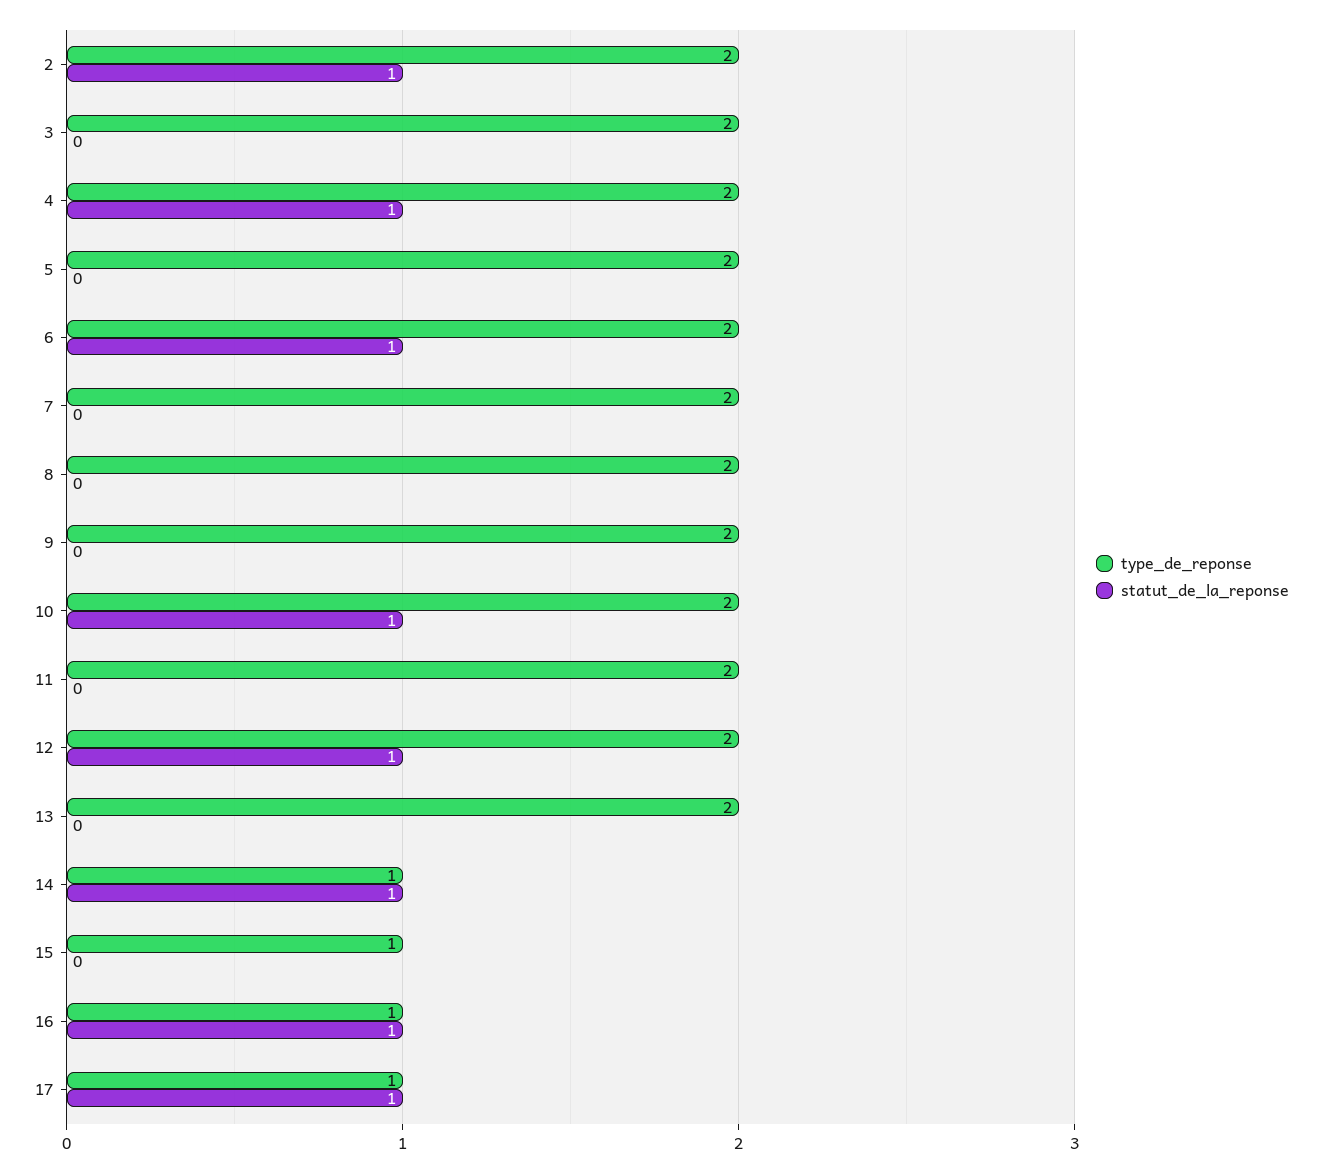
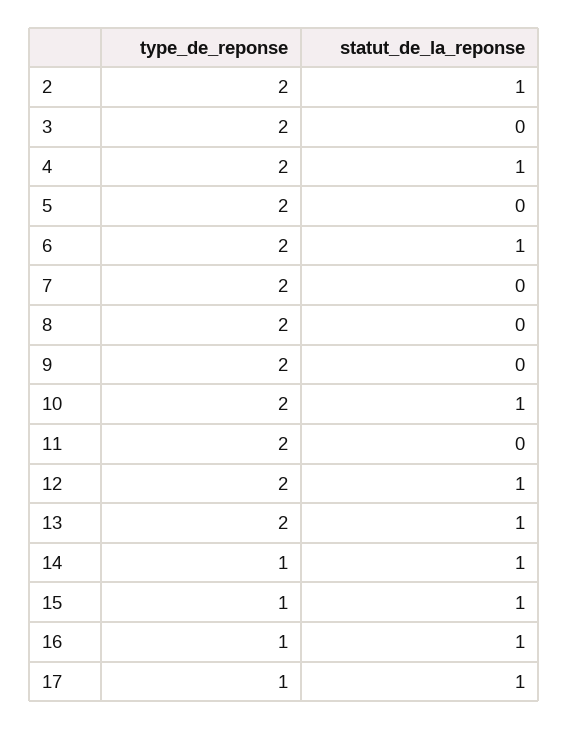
  {
    "type_de_reponse": {
      "2": 2,
      "3": 2,
      "4": 2,
      "5": 2,
      "6": 2,
      "7": 2,
      "8": 2,
      "9": 2,
      "10": 2,
      "11": 2,
      "12": 2,
      "13": 2,
      "14": 1,
      "15": 1,
      "16": 1,
      "17": 1
    },
    "statut_de_la_reponse": {
      "2": 1,
      "3": 0,
      "4": 1,
      "5": 0,
      "6": 1,
      "7": 0,
      "8": 0,
      "9": 0,
      "10": 1,
      "11": 0,
      "12": 1,
-     "13": 0,
+     "13": 1,
      "14": 1,
-     "15": 0,
+     "15": 1,
      "16": 1,
      "17": 1
    }
  }

